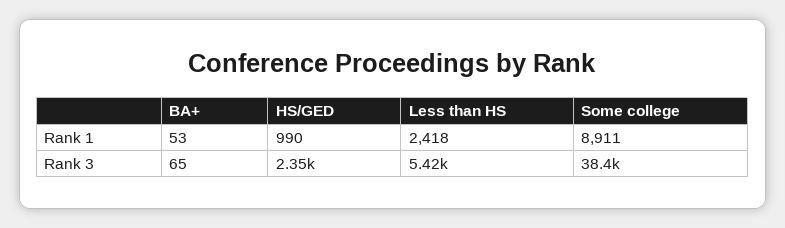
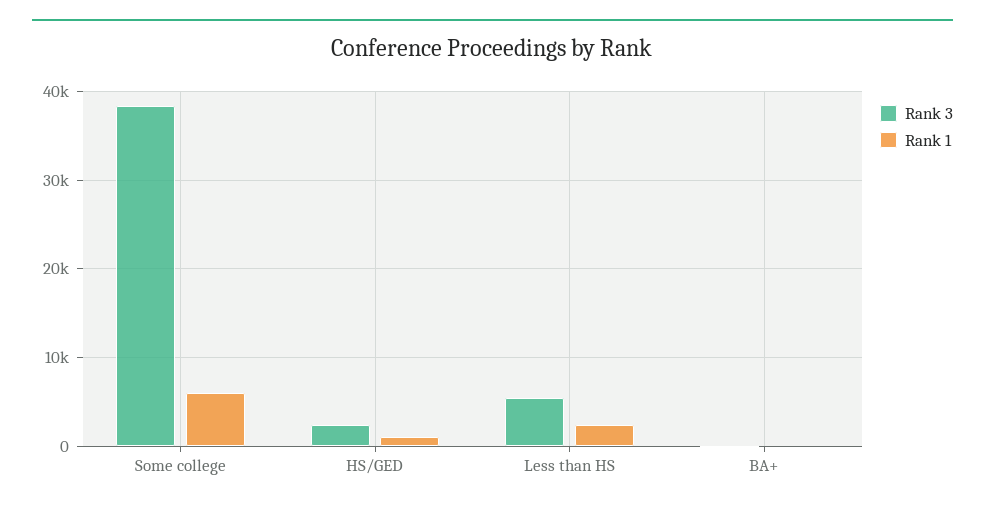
  {
    "Rank 1": {
      "BA+": 53,
      "HS/GED": 990,
      "Less than HS": 2418,
-     "Some college": 8911
+     "Some college": 6000
    },
    "Rank 3": {
      "BA+": 65,
      "HS/GED": 2350,
      "Less than HS": 5420,
      "Some college": 38400
    }
  }

